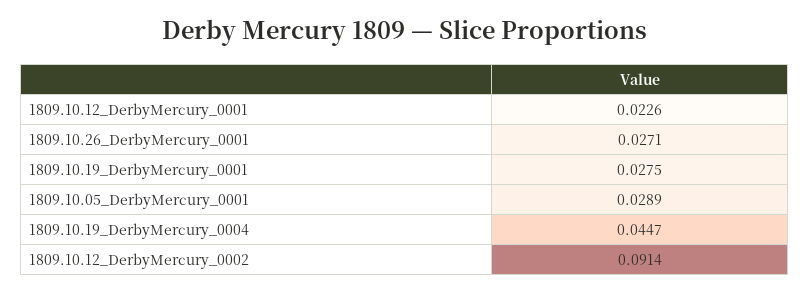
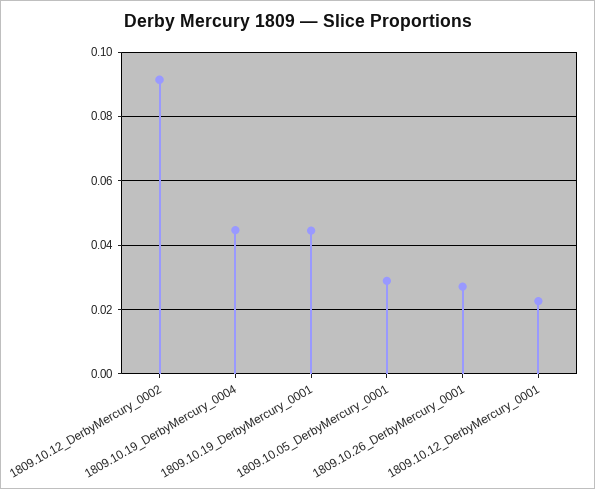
  {
    "1809.10.12_DerbyMercury_0001": 0.0226,
    "1809.10.26_DerbyMercury_0001": 0.0271,
-   "1809.10.19_DerbyMercury_0001": 0.0275,
+   "1809.10.19_DerbyMercury_0001": 0.044,
    "1809.10.05_DerbyMercury_0001": 0.0289,
    "1809.10.19_DerbyMercury_0004": 0.0447,
    "1809.10.12_DerbyMercury_0002": 0.0914
  }

